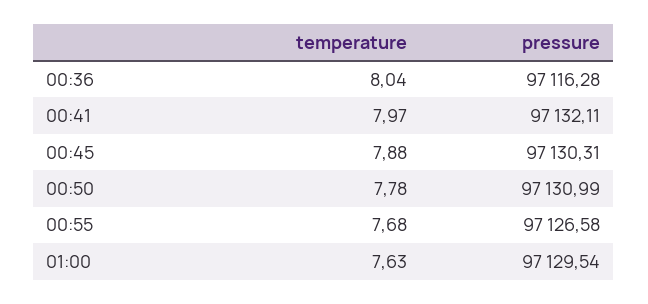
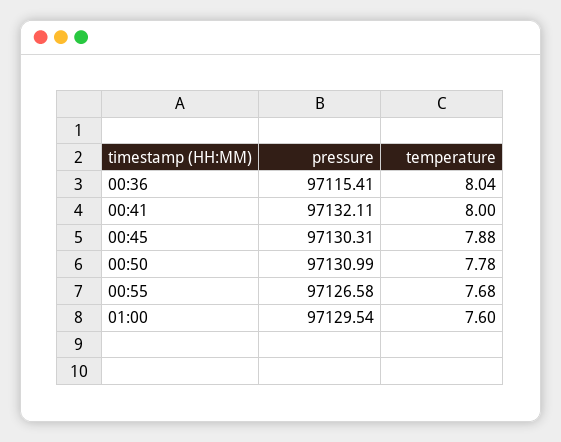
  {
    "temperature": {
      "00:36": 8.04,
-     "00:41": 7.97,
+     "00:41": 8,
      "00:45": 7.88,
      "00:50": 7.78,
      "00:55": 7.68,
-     "01:00": 7.63
+     "01:00": 7.6
    },
    "pressure": {
-     "00:36": 97116.28,
+     "00:36": 97115.41,
      "00:41": 97132.11,
      "00:45": 97130.31,
      "00:50": 97130.99,
      "00:55": 97126.58,
      "01:00": 97129.54
    }
  }

